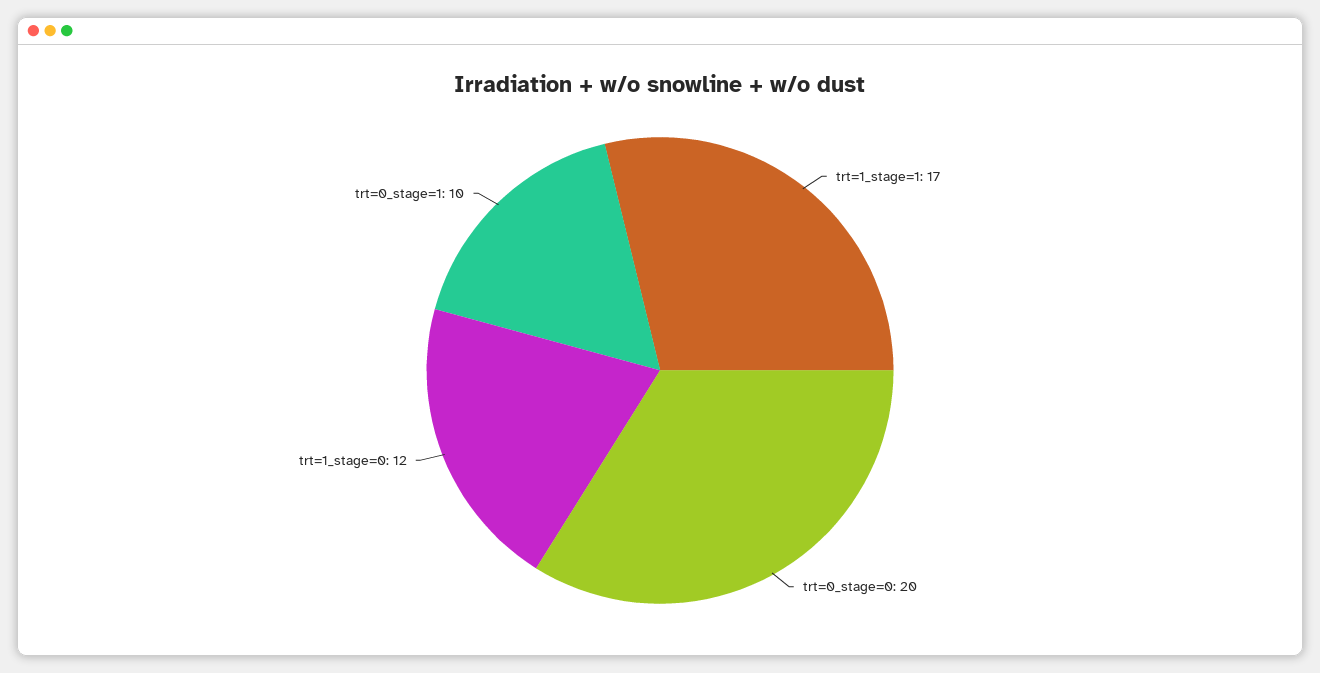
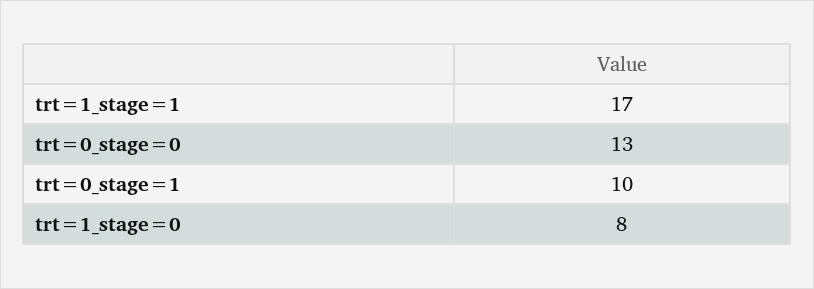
  {
    "trt=1_stage=1": 17,
-   "trt=0_stage=0": 20,
+   "trt=0_stage=0": 13,
-   "trt=1_stage=0": 12,
+   "trt=1_stage=0": 8,
    "trt=0_stage=1": 10
  }

